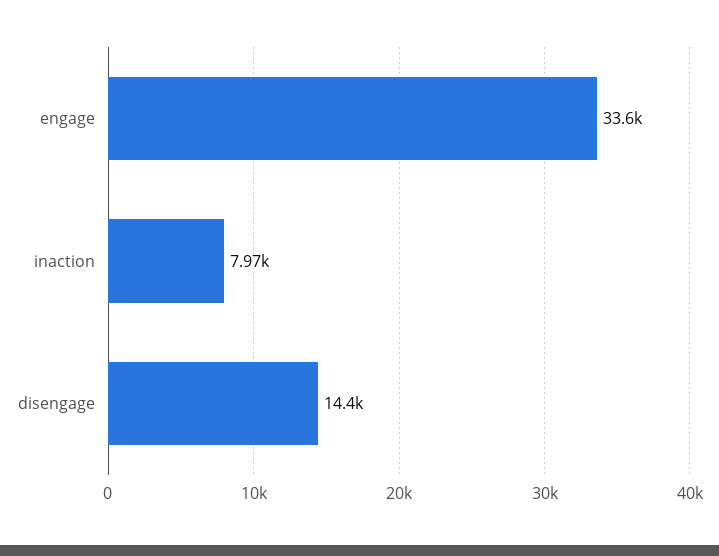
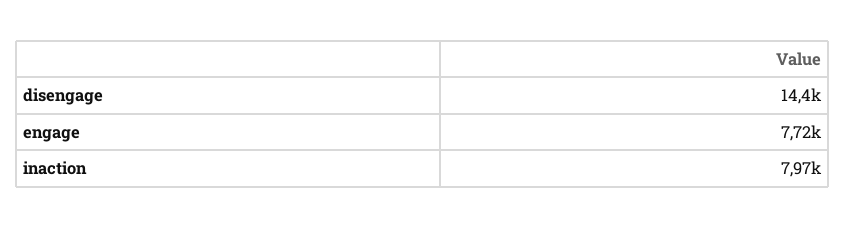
  {
-   "engage": 33600,
+   "engage": 7720,
    "inaction": 7970,
    "disengage": 14400
  }

